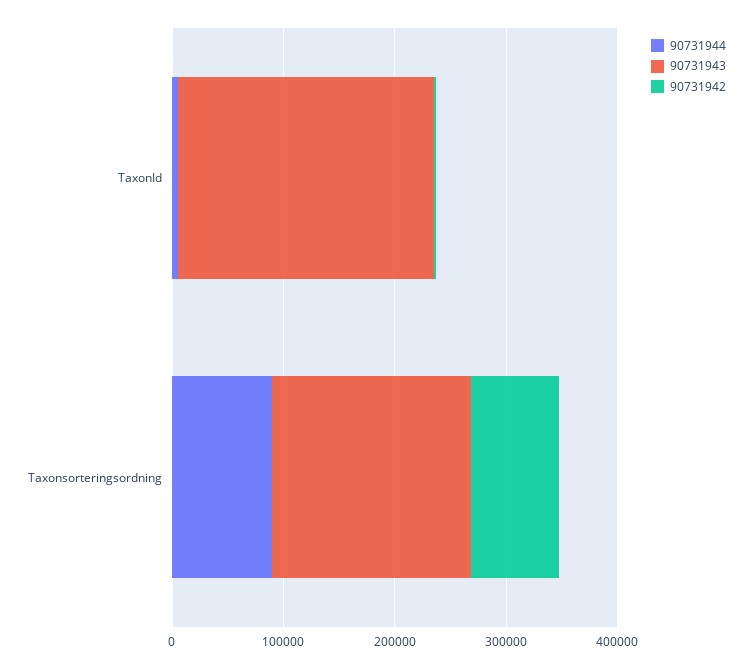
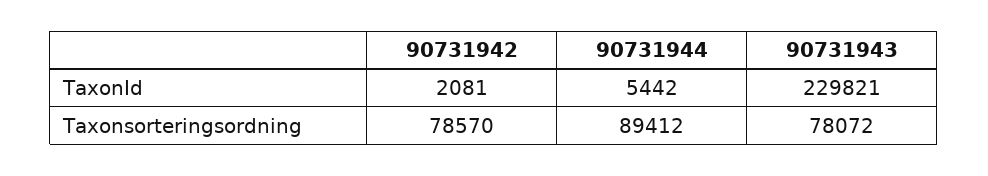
  {
    "90731944": {
      "TaxonId": 5442,
      "Taxonsorteringsordning": 89412
    },
    "90731943": {
      "TaxonId": 229821,
-     "Taxonsorteringsordning": 180000
+     "Taxonsorteringsordning": 78072
    },
    "90731942": {
      "TaxonId": 2081,
      "Taxonsorteringsordning": 78570
    }
  }

